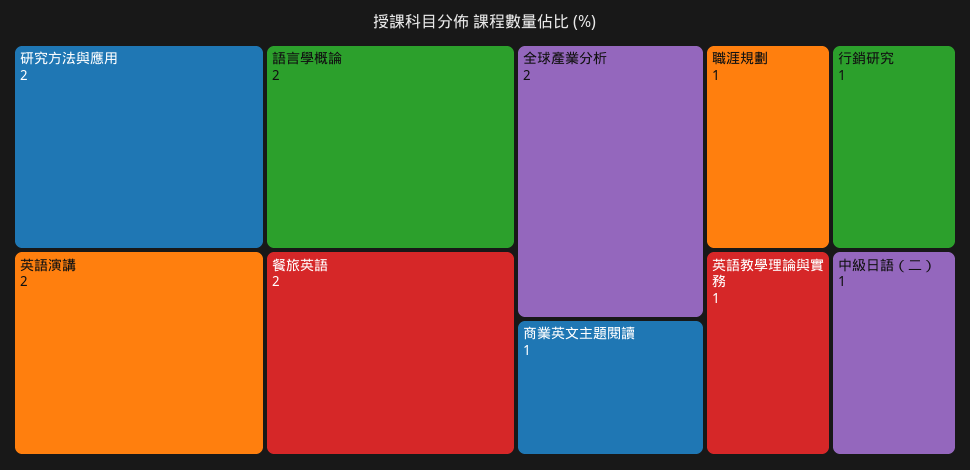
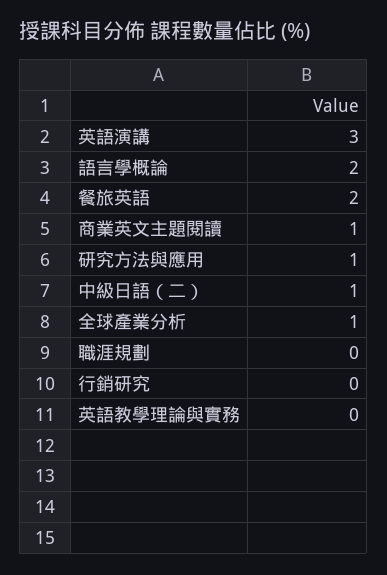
  {
-   "研究方法與應用": 2,
+   "研究方法與應用": 1,
-   "英語演講": 2,
+   "英語演講": 3,
    "語言學概論": 2,
    "餐旅英語": 2,
-   "全球產業分析": 2,
+   "全球產業分析": 1,
    "商業英文主題閱讀": 1,
-   "職涯規劃": 1,
+   "職涯規劃": 0,
-   "行銷研究": 1,
+   "行銷研究": 0,
-   "英語教學理論與實務": 1,
+   "英語教學理論與實務": 0,
    "中級日語（二）": 1
  }

